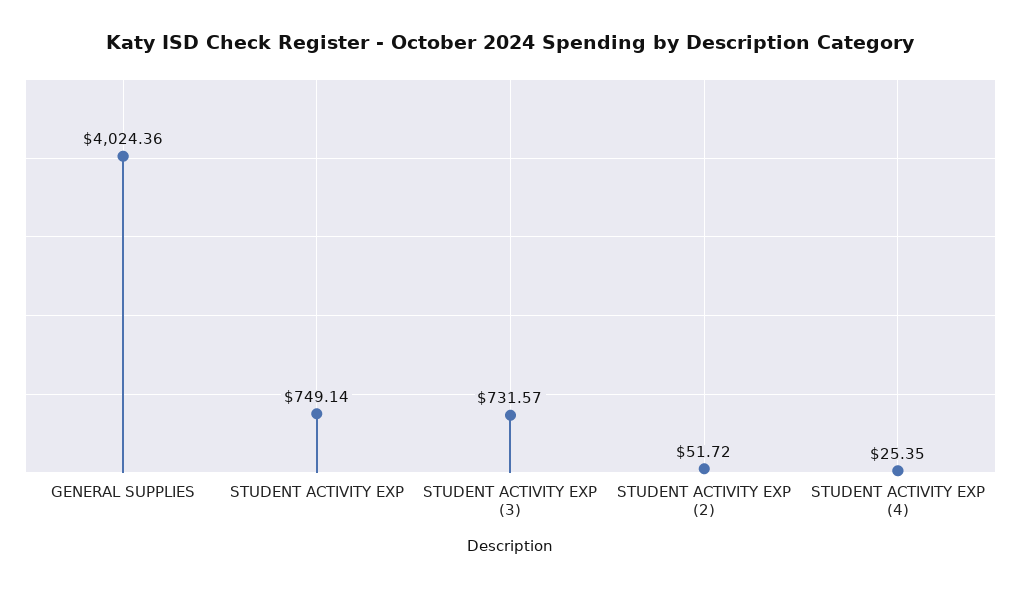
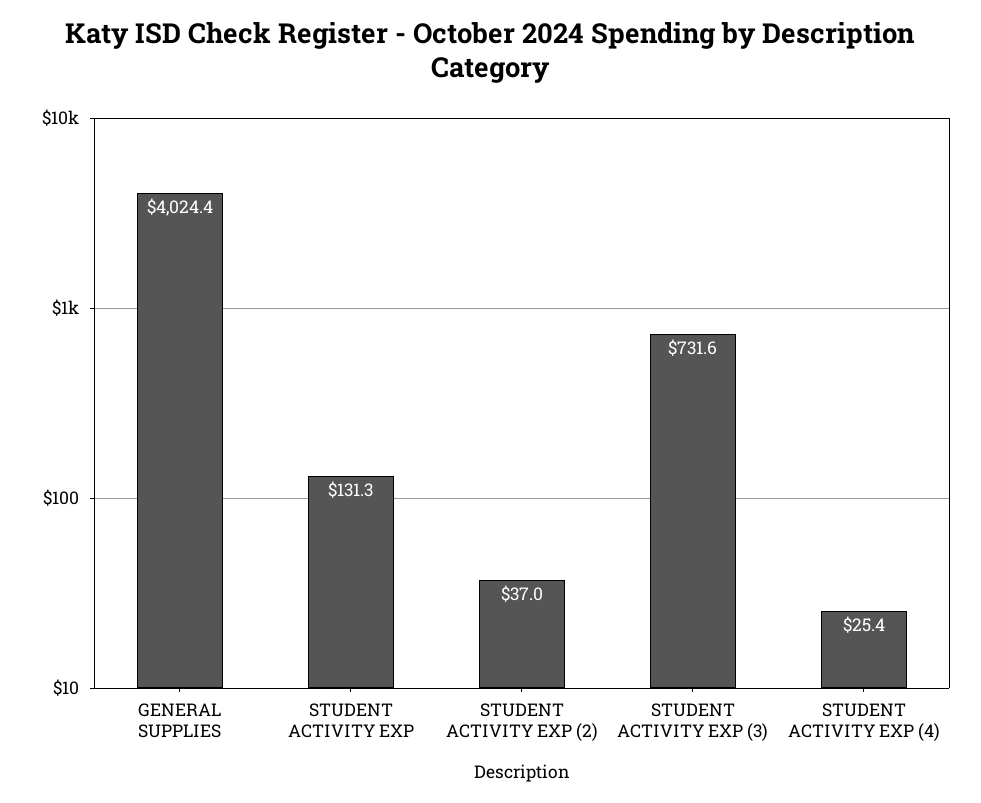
  {
    "GENERAL SUPPLIES": 4024.36,
-   "STUDENT ACTIVITY EXP": 749.14,
+   "STUDENT ACTIVITY EXP": 131.3,
    "STUDENT ACTIVITY EXP (3)": 731.57,
-   "STUDENT ACTIVITY EXP (2)": 51.72,
+   "STUDENT ACTIVITY EXP (2)": 37,
    "STUDENT ACTIVITY EXP (4)": 25.35
  }

